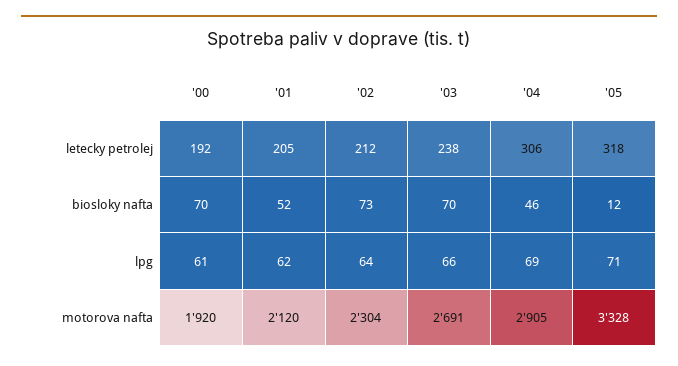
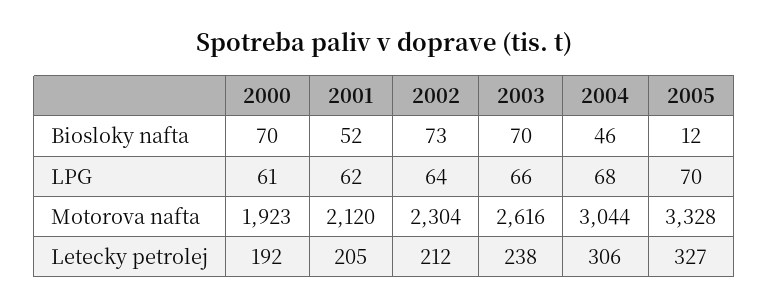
  {
    "'00": {
      "letecky petrolej": 192,
      "biosloky nafta": 70,
      "lpg": 61,
-     "motorova nafta": 1920
+     "motorova nafta": 1923
    },
    "'01": {
      "letecky petrolej": 205,
      "biosloky nafta": 52,
      "lpg": 62,
      "motorova nafta": 2120
    },
    "'02": {
      "letecky petrolej": 212,
      "biosloky nafta": 73,
      "lpg": 64,
      "motorova nafta": 2304
    },
    "'03": {
      "letecky petrolej": 238,
      "biosloky nafta": 70,
      "lpg": 66,
-     "motorova nafta": 2691
+     "motorova nafta": 2616
    },
    "'04": {
      "letecky petrolej": 306,
      "biosloky nafta": 46,
-     "lpg": 69,
+     "lpg": 68,
-     "motorova nafta": 2905
+     "motorova nafta": 3044
    },
    "'05": {
-     "letecky petrolej": 318,
+     "letecky petrolej": 327,
      "biosloky nafta": 12,
-     "lpg": 71,
+     "lpg": 70,
      "motorova nafta": 3328
    }
  }

